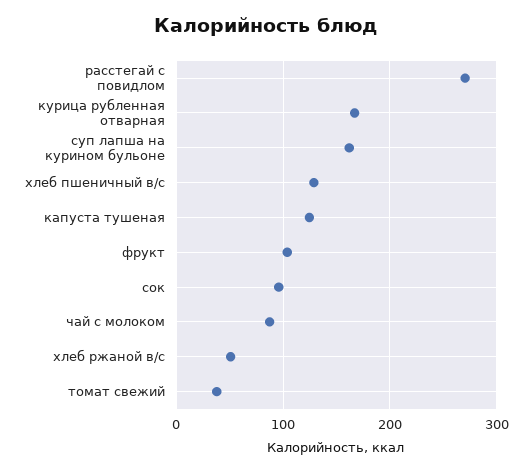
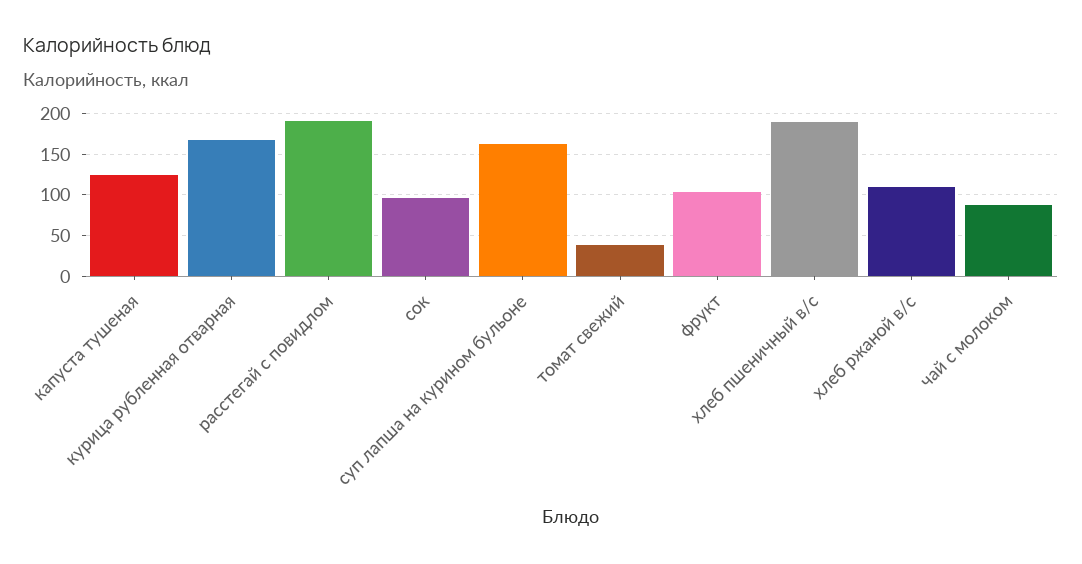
  {
-   "расстегай с повидлом": 270,
+   "расстегай с повидлом": 190,
    "курица рубленная отварная": 170,
    "суп лапша на курином бульоне": 160,
-   "хлеб пшеничный в/с": 130,
+   "хлеб пшеничный в/с": 190,
    "капуста тушеная": 120,
    "фрукт": 100,
    "сок": 100,
    "чай с молоком": 90,
-   "хлеб ржаной в/с": 50,
+   "хлеб ржаной в/с": 110,
    "томат свежий": 40
  }

